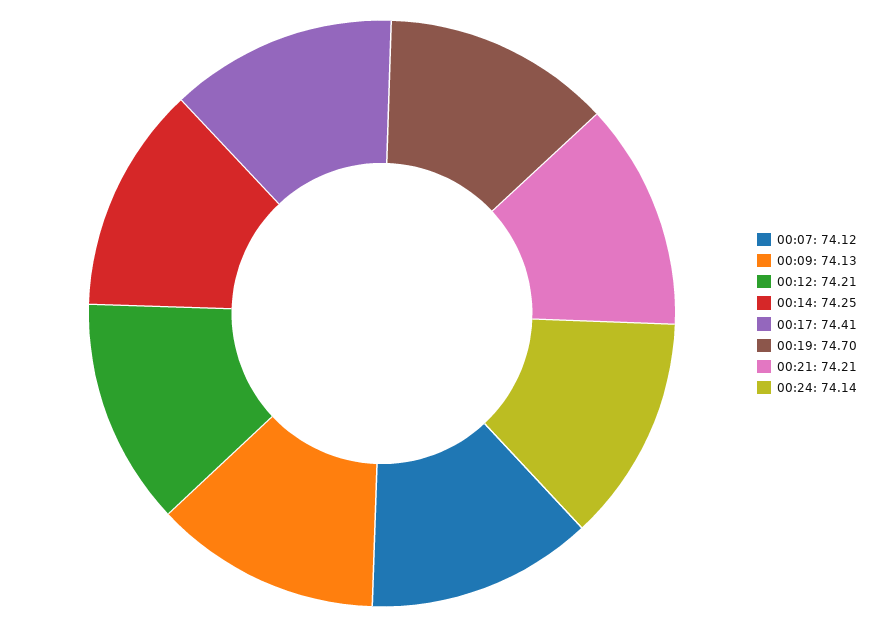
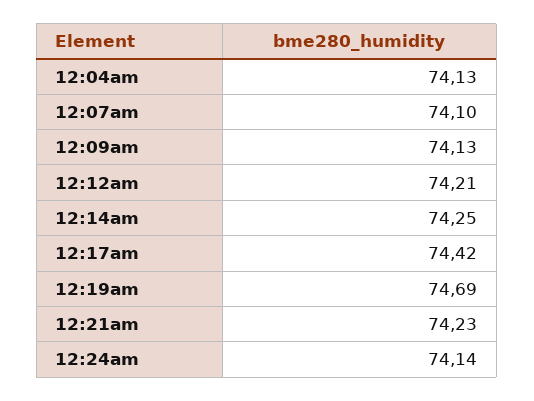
  {
-   "00:07": 74.12,
+   "00:07": 74.1,
    "00:09": 74.13,
    "00:12": 74.21,
    "00:14": 74.25,
-   "00:17": 74.41,
+   "00:17": 74.42,
-   "00:19": 74.7,
+   "00:19": 74.69,
-   "00:21": 74.21,
+   "00:21": 74.23,
-   "00:24": 74.14
+   "00:24": 74.14,
+   "12:04am": 74.13
  }

